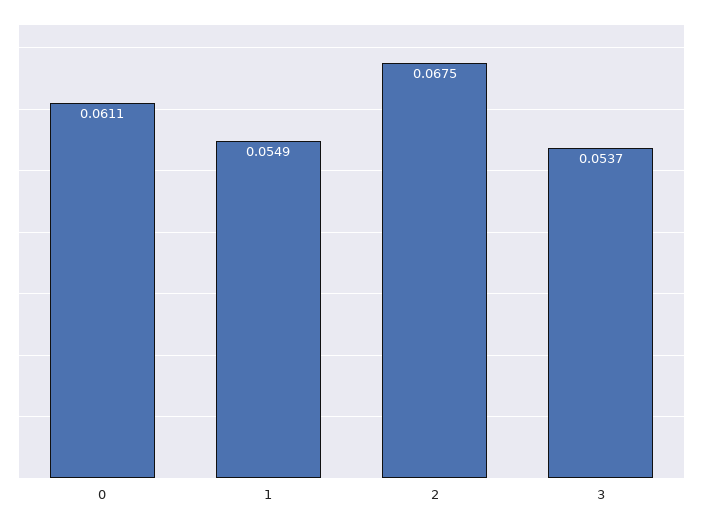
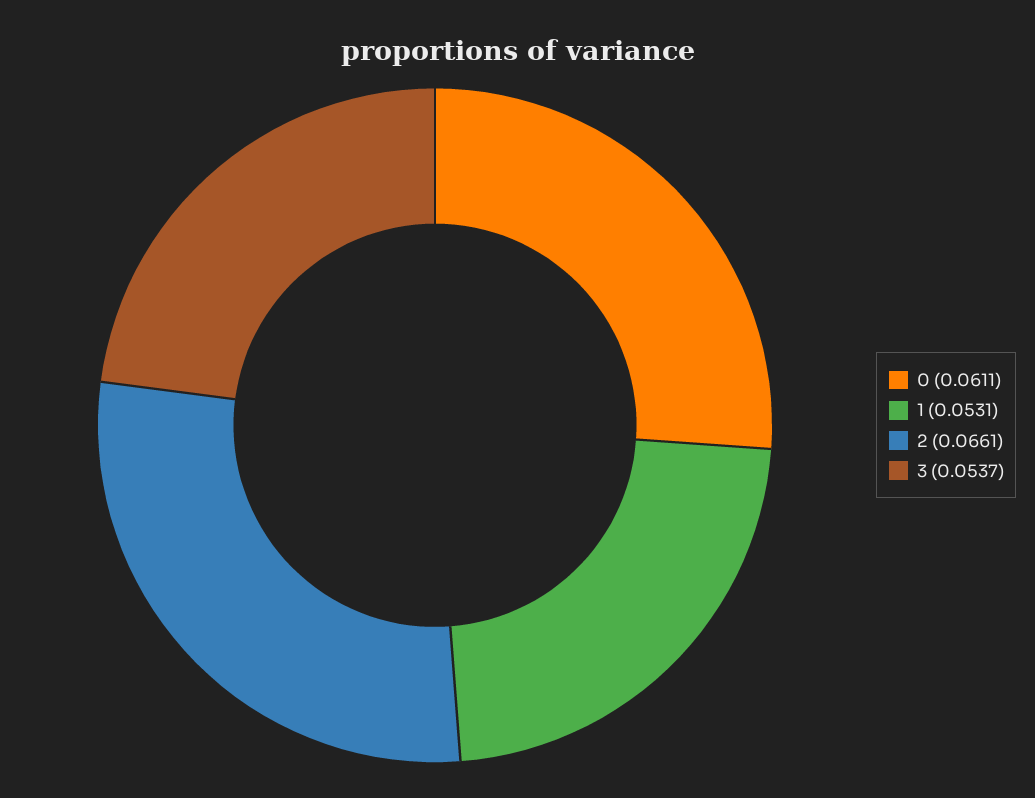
  {
    "0": 0.0611,
-   "1": 0.0549,
+   "1": 0.0531,
-   "2": 0.0675,
+   "2": 0.0661,
    "3": 0.0537
  }

